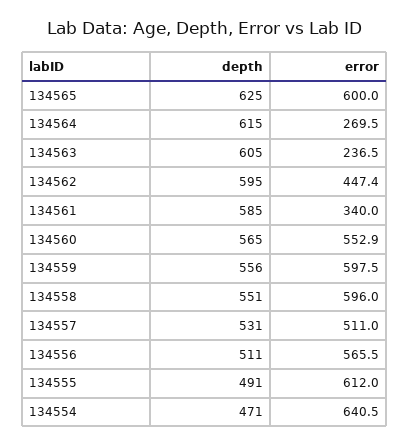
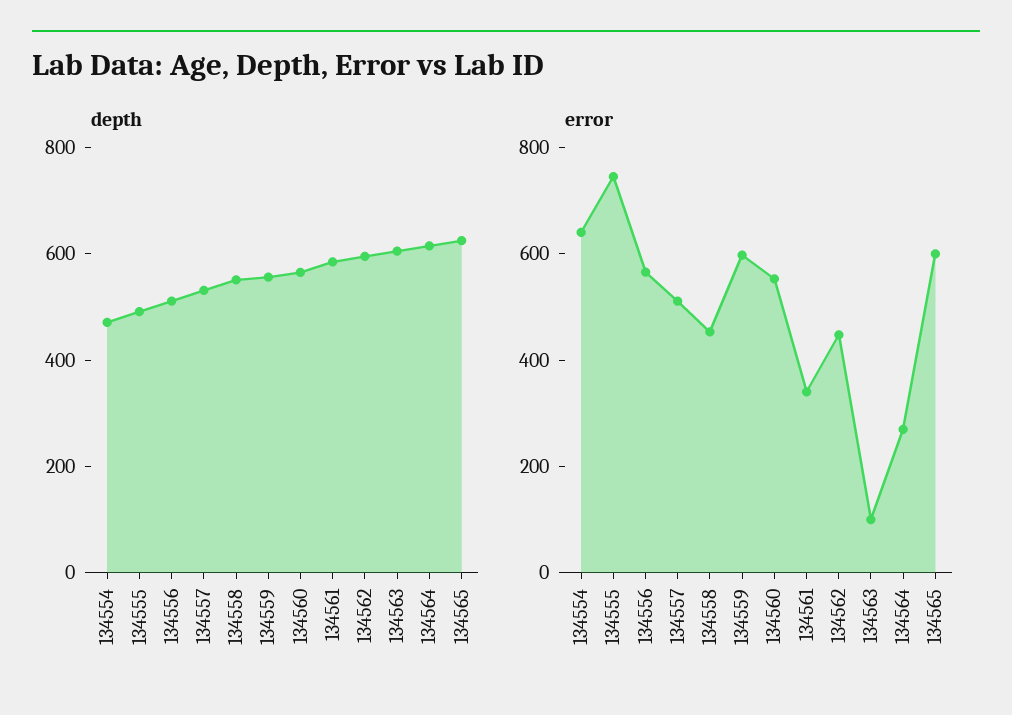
  {
    "depth": {
      "134565": 625,
      "134564": 615,
      "134563": 605,
      "134562": 595,
      "134561": 585,
      "134560": 565,
      "134559": 556,
      "134558": 551,
      "134557": 531,
      "134556": 511,
      "134555": 491,
      "134554": 471
    },
    "error": {
      "134565": 600,
      "134564": 269.5,
-     "134563": 236.5,
+     "134563": 100,
      "134562": 447.4,
      "134561": 340,
      "134560": 552.9,
      "134559": 597.5,
-     "134558": 596,
+     "134558": 450,
      "134557": 511,
      "134556": 565.5,
-     "134555": 612,
+     "134555": 750,
      "134554": 640.5
    }
  }

